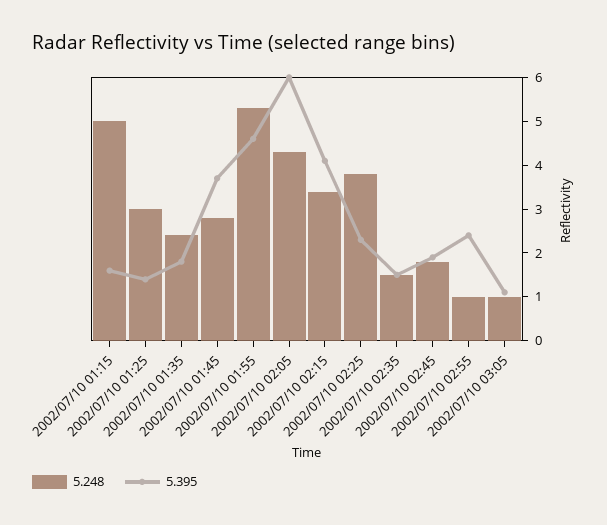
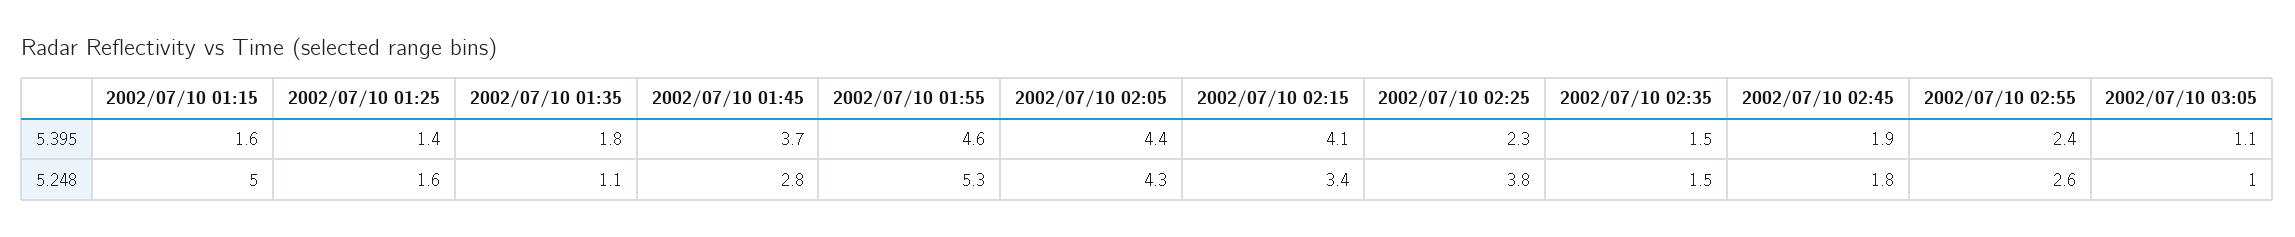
  {
    "5.248": {
      "2002/07/10 01:15": 5,
-     "2002/07/10 01:25": 3,
+     "2002/07/10 01:25": 1.6,
-     "2002/07/10 01:35": 2.5,
+     "2002/07/10 01:35": 1.1,
      "2002/07/10 01:45": 2.8,
      "2002/07/10 01:55": 5.3,
      "2002/07/10 02:05": 4.3,
      "2002/07/10 02:15": 3.4,
      "2002/07/10 02:25": 3.8,
      "2002/07/10 02:35": 1.5,
      "2002/07/10 02:45": 1.8,
-     "2002/07/10 02:55": 1,
+     "2002/07/10 02:55": 2.6,
      "2002/07/10 03:05": 1
    },
    "5.395": {
      "2002/07/10 01:15": 1.6,
      "2002/07/10 01:25": 1.4,
      "2002/07/10 01:35": 1.8,
      "2002/07/10 01:45": 3.7,
      "2002/07/10 01:55": 4.6,
-     "2002/07/10 02:05": 6,
+     "2002/07/10 02:05": 4.4,
      "2002/07/10 02:15": 4.1,
      "2002/07/10 02:25": 2.3,
      "2002/07/10 02:35": 1.5,
      "2002/07/10 02:45": 1.9,
      "2002/07/10 02:55": 2.4,
      "2002/07/10 03:05": 1.1
    }
  }

